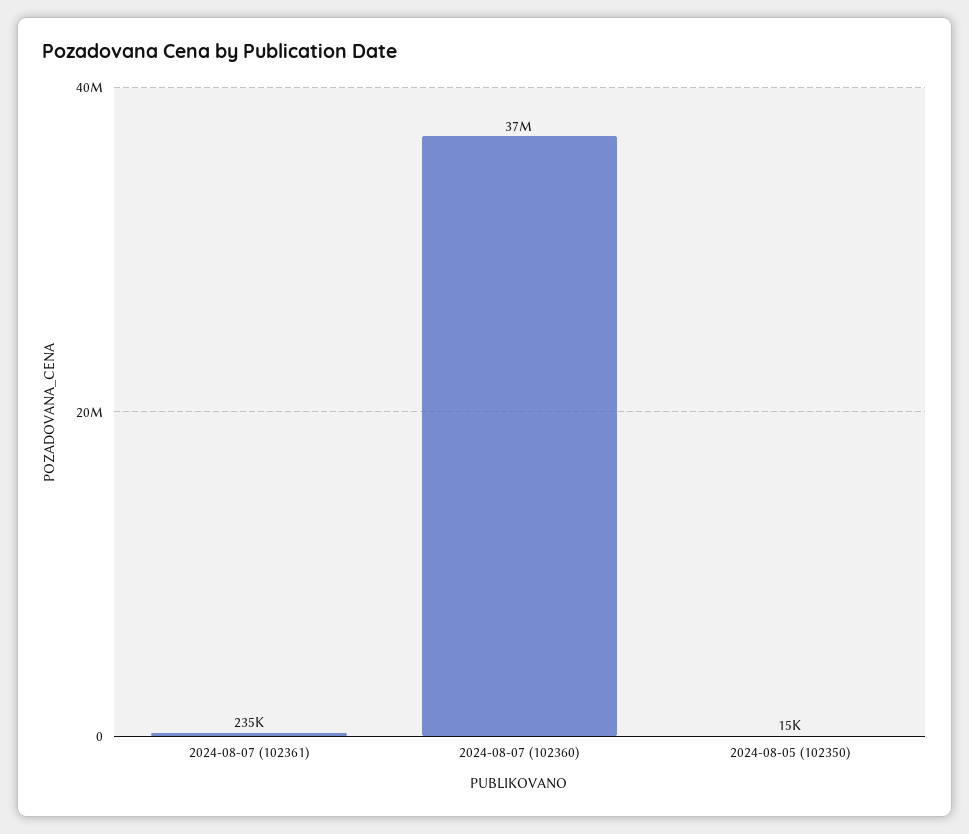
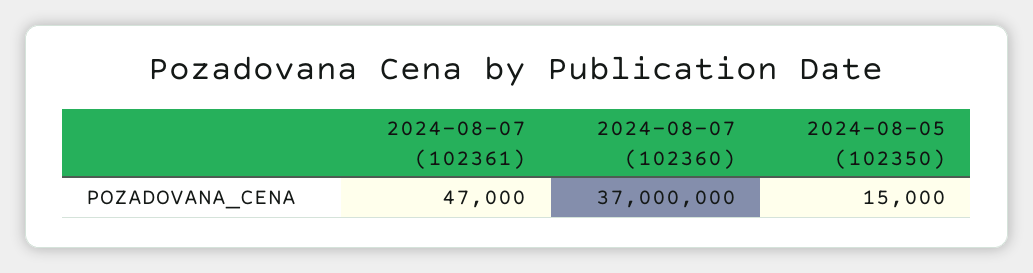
  {
-   "2024-08-07 (102361)": 235000,
+   "2024-08-07 (102361)": 47000,
    "2024-08-07 (102360)": 37000000,
    "2024-08-05 (102350)": 15000
  }

